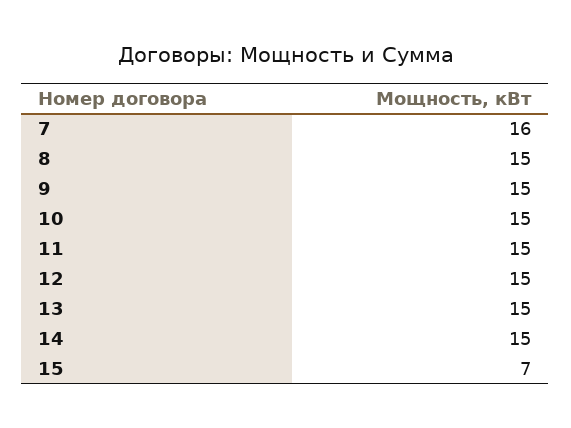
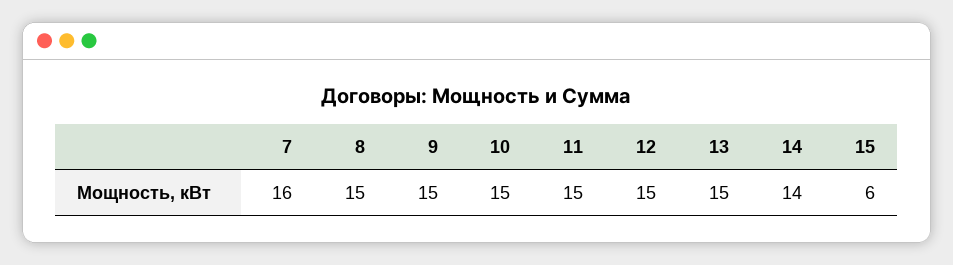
  {
    "7": 16,
    "8": 15,
    "9": 15,
    "10": 15,
    "11": 15,
    "12": 15,
    "13": 15,
-   "14": 15,
+   "14": 14,
-   "15": 7
+   "15": 6
  }

